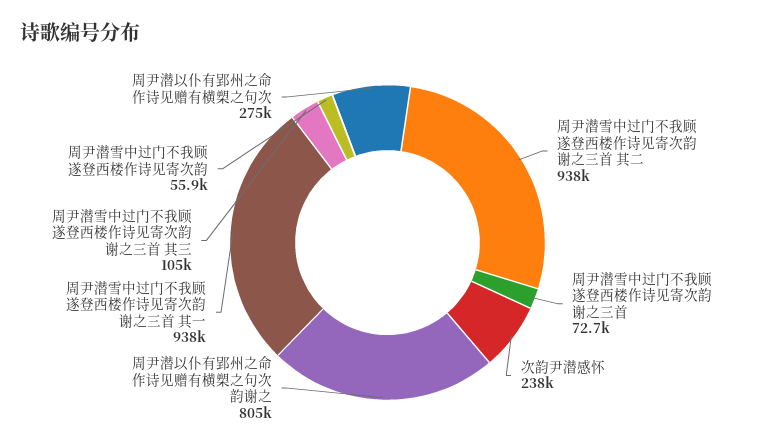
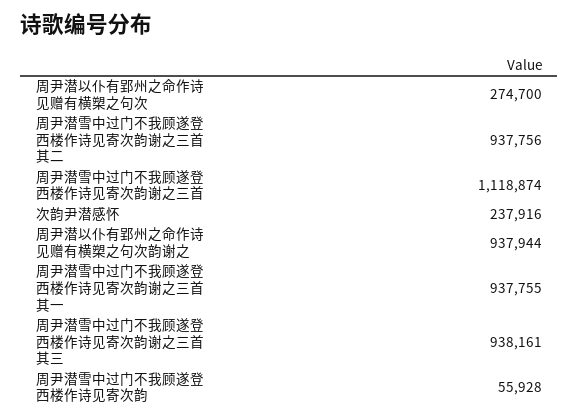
  {
    "周尹潜雪中过门不我顾遂登西楼作诗见寄次韵谢之三首 其二": 937756,
-   "周尹潜雪中过门不我顾遂登西楼作诗见寄次韵谢之三首": 72700,
+   "周尹潜雪中过门不我顾遂登西楼作诗见寄次韵谢之三首": 1118874,
    "次韵尹潜感怀": 237916,
-   "周尹潜以仆有郢州之命作诗见赠有横槊之句次韵谢之": 805000,
+   "周尹潜以仆有郢州之命作诗见赠有横槊之句次韵谢之": 937944,
    "周尹潜雪中过门不我顾遂登西楼作诗见寄次韵谢之三首 其一": 937755,
-   "周尹潜雪中过门不我顾遂登西楼作诗见寄次韵谢之三首 其三": 105000,
+   "周尹潜雪中过门不我顾遂登西楼作诗见寄次韵谢之三首 其三": 938161,
    "周尹潜雪中过门不我顾遂登西楼作诗见寄次韵": 55928,
    "周尹潜以仆有郢州之命作诗见赠有横槊之句次": 274700
  }

